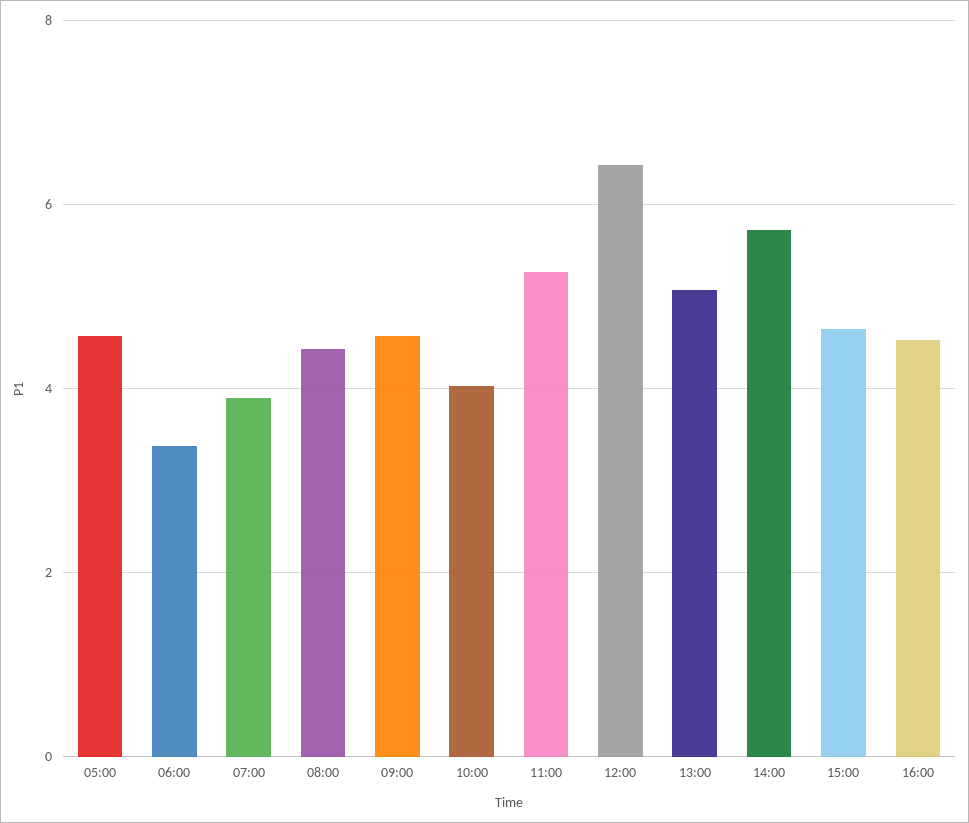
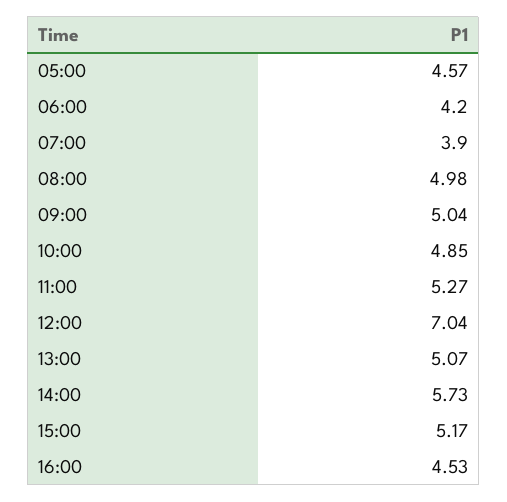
  {
    "05:00": 4.57,
-   "06:00": 3.4,
+   "06:00": 4.2,
    "07:00": 3.9,
-   "08:00": 4.4,
+   "08:00": 4.98,
-   "09:00": 4.6,
+   "09:00": 5.04,
-   "10:00": 4,
+   "10:00": 4.85,
    "11:00": 5.27,
-   "12:00": 6.4,
+   "12:00": 7.04,
    "13:00": 5.07,
    "14:00": 5.73,
-   "15:00": 4.6,
+   "15:00": 5.17,
    "16:00": 4.53
  }

